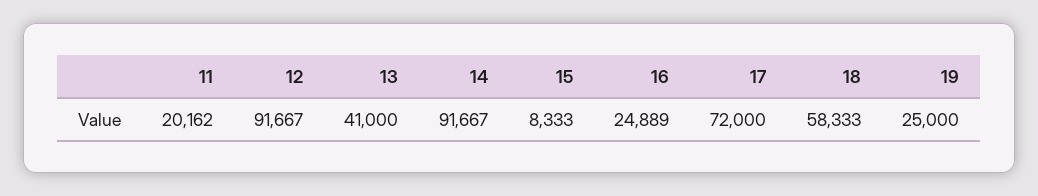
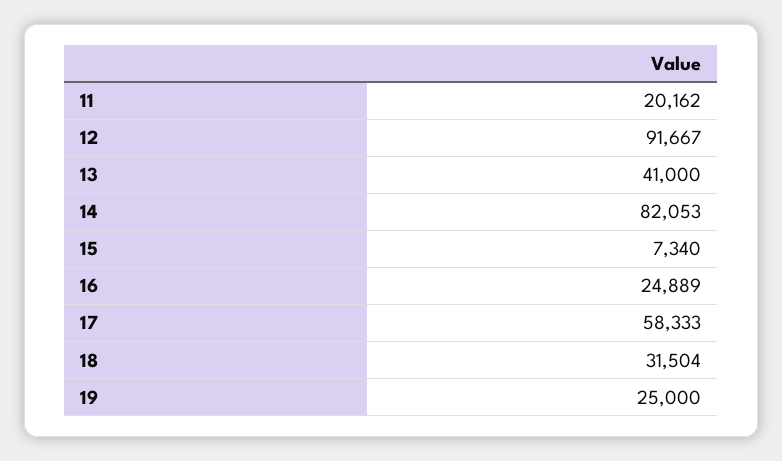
  {
    "11": 20162,
    "12": 91667,
    "13": 41000,
-   "14": 91667,
+   "14": 82053,
-   "15": 8333,
+   "15": 7340,
    "16": 24889,
-   "17": 72000,
+   "17": 58333,
-   "18": 58333,
+   "18": 31504,
    "19": 25000
  }

